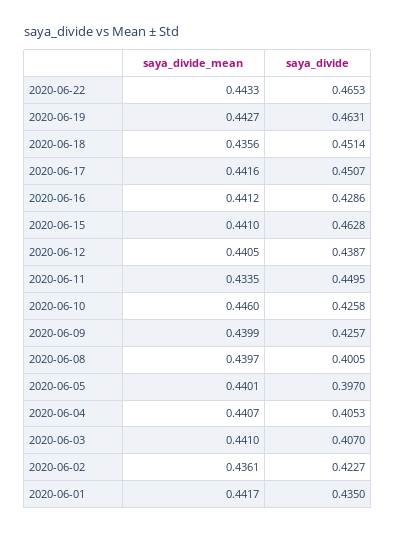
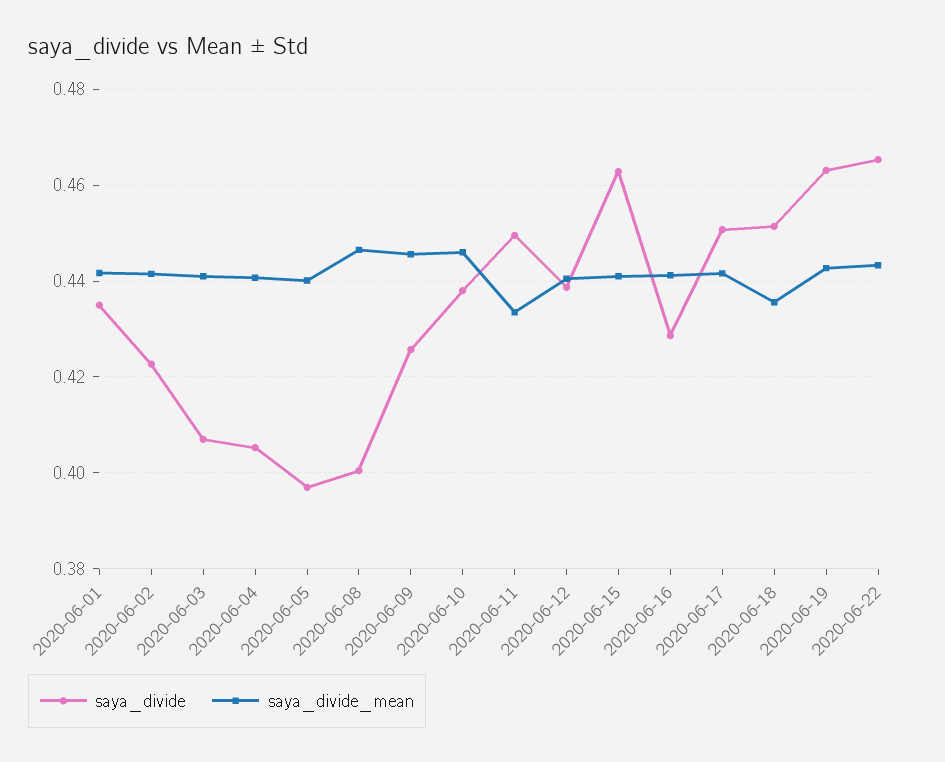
  {
    "saya_divide_mean": {
      "2020-06-22": 0.4433,
      "2020-06-19": 0.4427,
      "2020-06-18": 0.4356,
      "2020-06-17": 0.4416,
      "2020-06-16": 0.4412,
      "2020-06-15": 0.441,
      "2020-06-12": 0.4405,
      "2020-06-11": 0.4335,
      "2020-06-10": 0.446,
-     "2020-06-09": 0.4399,
+     "2020-06-09": 0.446,
-     "2020-06-08": 0.4397,
+     "2020-06-08": 0.446,
      "2020-06-05": 0.4401,
      "2020-06-04": 0.4407,
      "2020-06-03": 0.441,
-     "2020-06-02": 0.4361,
+     "2020-06-02": 0.442,
      "2020-06-01": 0.4417
    },
    "saya_divide": {
      "2020-06-22": 0.4653,
      "2020-06-19": 0.4631,
      "2020-06-18": 0.4514,
      "2020-06-17": 0.4507,
      "2020-06-16": 0.4286,
      "2020-06-15": 0.4628,
      "2020-06-12": 0.4387,
      "2020-06-11": 0.4495,
-     "2020-06-10": 0.4258,
+     "2020-06-10": 0.438,
      "2020-06-09": 0.4257,
      "2020-06-08": 0.4005,
      "2020-06-05": 0.397,
      "2020-06-04": 0.4053,
      "2020-06-03": 0.407,
      "2020-06-02": 0.4227,
      "2020-06-01": 0.435
    }
  }

